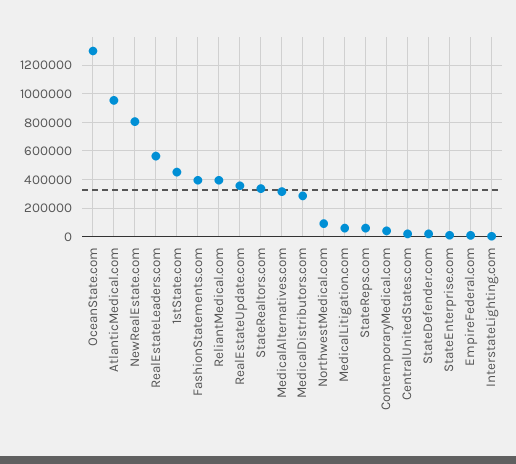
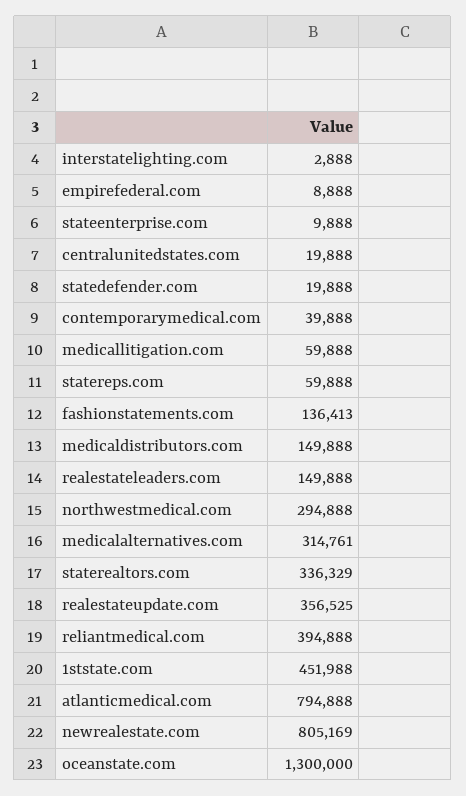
  {
    "OceanState.com": 1300000,
-   "AtlanticMedical.com": 950000,
+   "AtlanticMedical.com": 794888,
    "NewRealEstate.com": 805169,
-   "RealEstateLeaders.com": 550000,
+   "RealEstateLeaders.com": 149888,
    "1stState.com": 451988,
-   "FashionStatements.com": 400000,
+   "FashionStatements.com": 136413,
    "ReliantMedical.com": 394888,
    "RealEstateUpdate.com": 356525,
    "StateRealtors.com": 336329,
    "MedicalAlternatives.com": 314761,
-   "MedicalDistributors.com": 300000,
+   "MedicalDistributors.com": 149888,
-   "NorthwestMedical.com": 100000,
+   "NorthwestMedical.com": 294888,
    "MedicalLitigation.com": 59888,
    "StateReps.com": 59888,
    "ContemporaryMedical.com": 39888,
    "CentralUnitedStates.com": 19888,
    "StateDefender.com": 19888,
    "StateEnterprise.com": 9888,
    "EmpireFederal.com": 8888,
    "InterstateLighting.com": 2888
  }

